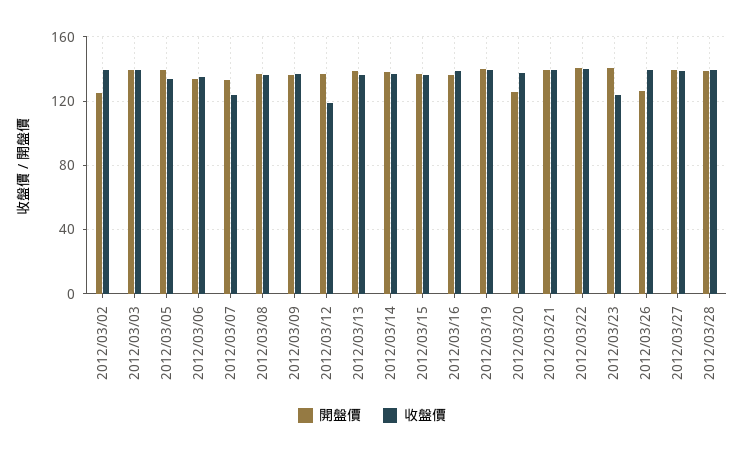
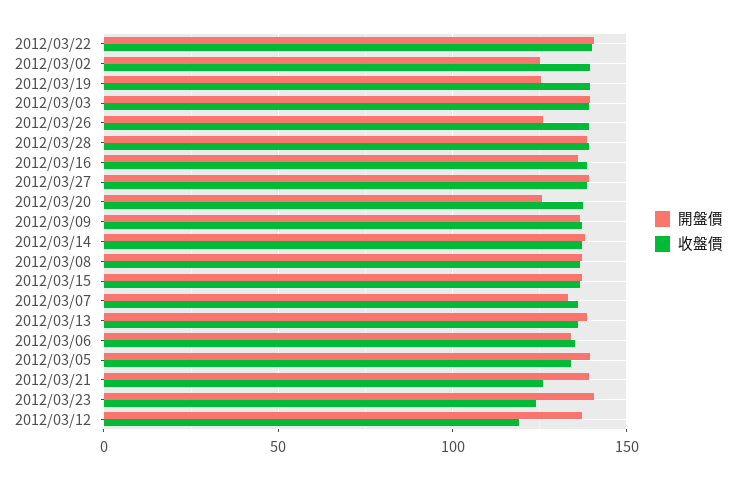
  {
    "開盤價": {
      "2012/03/02": 125,
      "2012/03/03": 140,
      "2012/03/05": 140,
      "2012/03/06": 135,
      "2012/03/07": 135,
      "2012/03/08": 135,
      "2012/03/09": 135,
      "2012/03/12": 135,
      "2012/03/13": 140,
      "2012/03/14": 140,
      "2012/03/15": 135,
      "2012/03/16": 135,
-     "2012/03/19": 140,
+     "2012/03/19": 125,
      "2012/03/20": 125,
      "2012/03/21": 140,
      "2012/03/22": 140,
      "2012/03/23": 140,
      "2012/03/26": 125,
      "2012/03/27": 140,
      "2012/03/28": 140
    },
    "收盤價": {
      "2012/03/02": 140,
      "2012/03/03": 140,
      "2012/03/05": 135,
      "2012/03/06": 135,
-     "2012/03/07": 125,
+     "2012/03/07": 135,
      "2012/03/08": 135,
      "2012/03/09": 135,
      "2012/03/12": 120,
      "2012/03/13": 135,
      "2012/03/14": 135,
      "2012/03/15": 135,
      "2012/03/16": 140,
      "2012/03/19": 140,
      "2012/03/20": 140,
-     "2012/03/21": 140,
+     "2012/03/21": 125,
      "2012/03/22": 140,
      "2012/03/23": 125,
      "2012/03/26": 140,
      "2012/03/27": 140,
      "2012/03/28": 140
    }
  }

